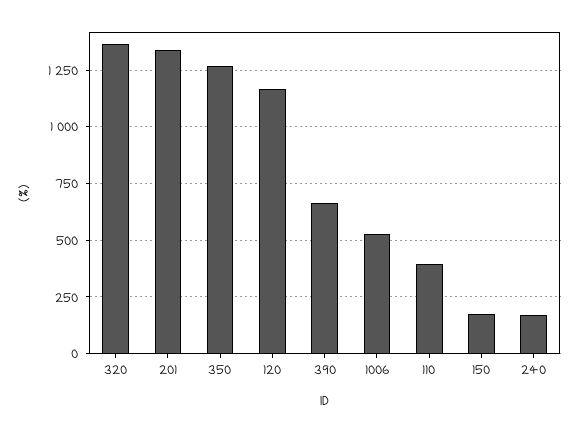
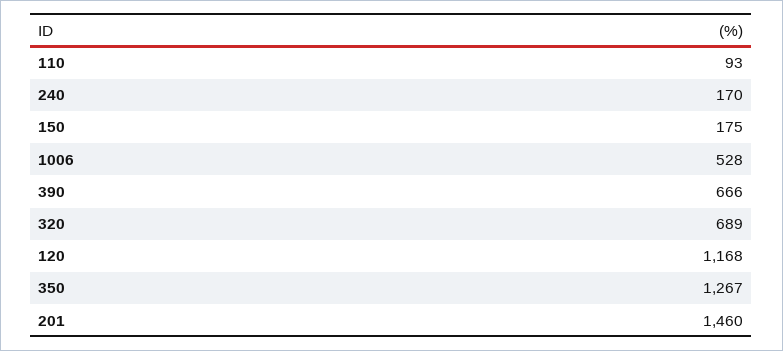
  {
-   "320": 1350,
+   "320": 689,
-   "201": 1350,
+   "201": 1460,
    "350": 1267,
    "120": 1168,
    "390": 666,
    "1006": 528,
-   "110": 400,
+   "110": 93,
    "150": 175,
    "240": 170
  }

